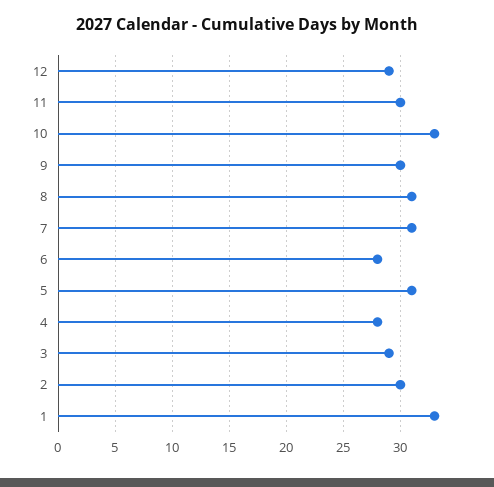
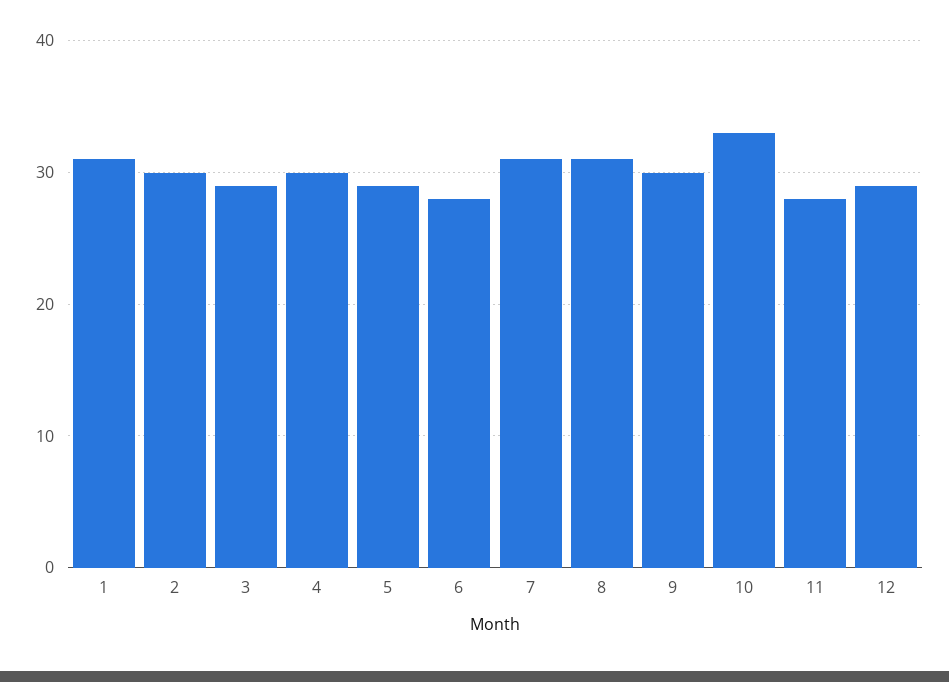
  {
    "12": 29,
-   "11": 30,
+   "11": 28,
    "10": 33,
    "9": 30,
    "8": 31,
    "7": 31,
    "6": 28,
-   "5": 31,
+   "5": 29,
-   "4": 28,
+   "4": 30,
    "3": 29,
    "2": 30,
-   "1": 33
+   "1": 31
  }

